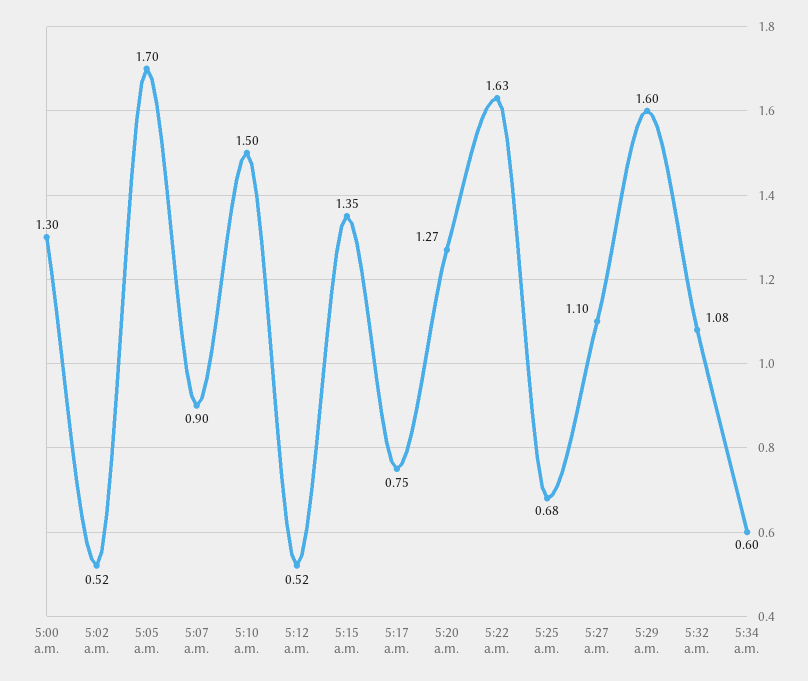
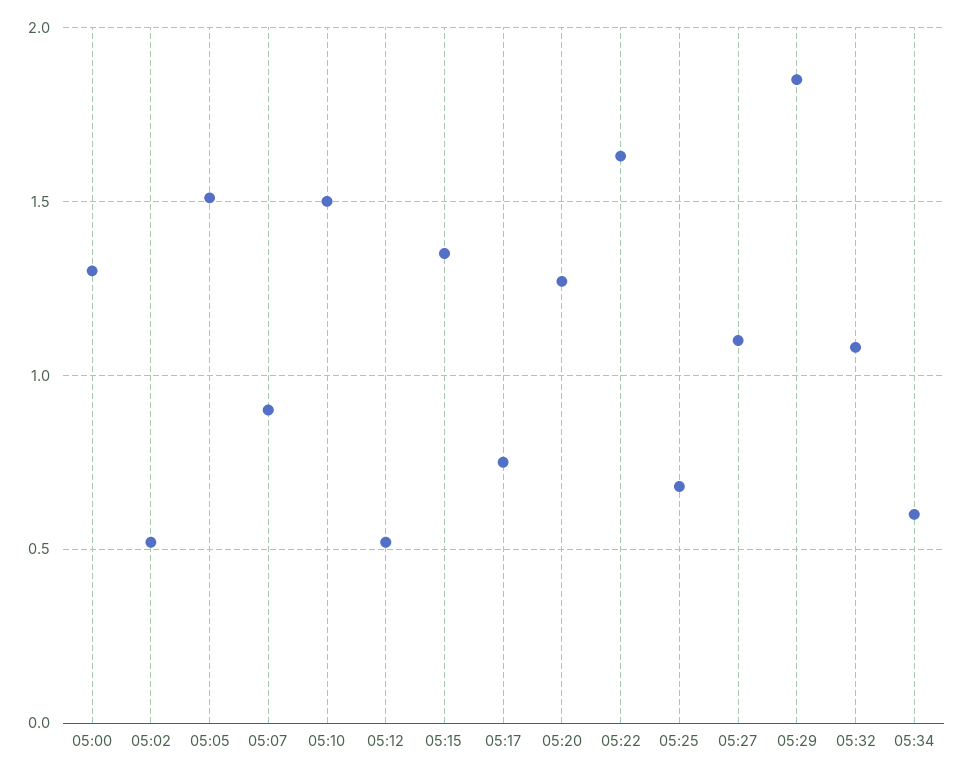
  {
    "5:00 a.m.": 1.3,
    "5:02 a.m.": 0.52,
-   "5:05 a.m.": 1.7,
+   "5:05 a.m.": 1.5,
    "5:07 a.m.": 0.9,
    "5:10 a.m.": 1.5,
    "5:12 a.m.": 0.52,
    "5:15 a.m.": 1.35,
    "5:17 a.m.": 0.75,
    "5:20 a.m.": 1.27,
    "5:22 a.m.": 1.63,
    "5:25 a.m.": 0.68,
    "5:27 a.m.": 1.1,
-   "5:29 a.m.": 1.6,
+   "5:29 a.m.": 1.85,
    "5:32 a.m.": 1.08,
    "5:34 a.m.": 0.6
  }

